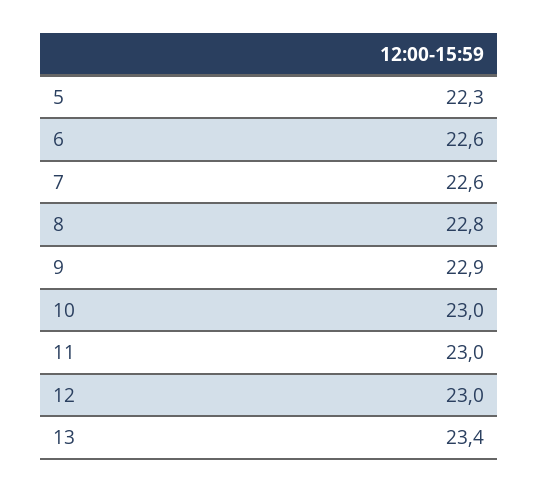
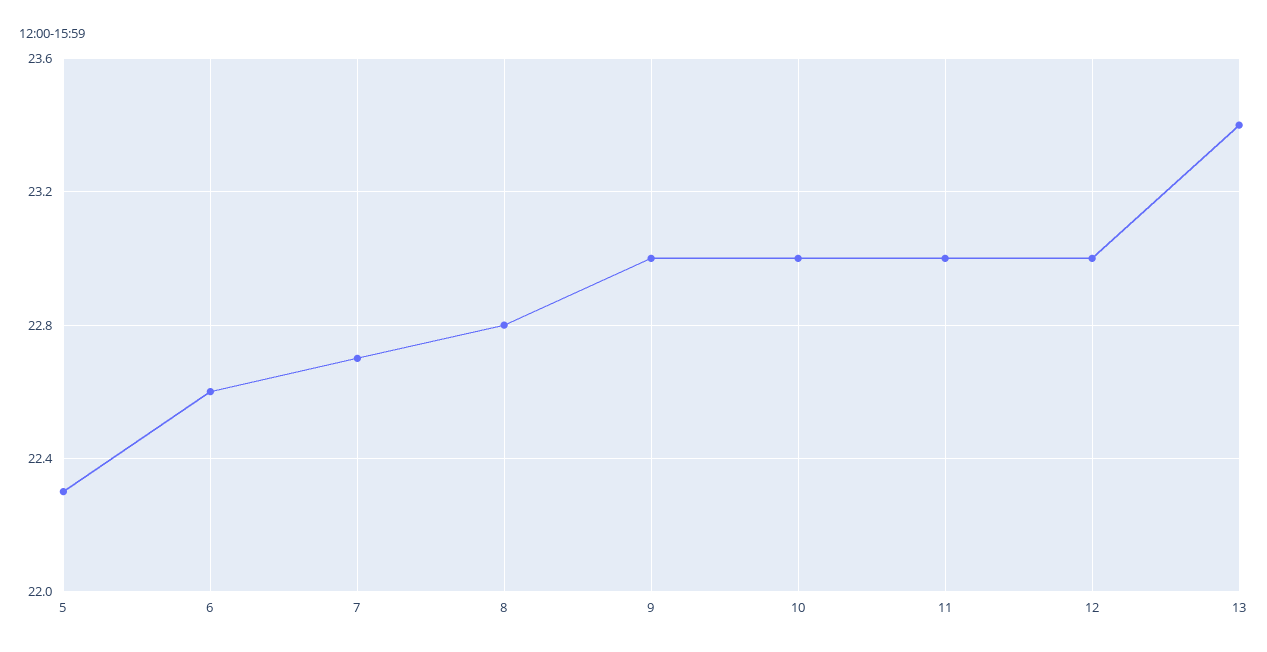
  {
    "5": 22.3,
    "6": 22.6,
-   "7": 22.6,
+   "7": 22.7,
    "8": 22.8,
-   "9": 22.9,
+   "9": 23,
    "10": 23,
    "11": 23,
    "12": 23,
    "13": 23.4
  }

